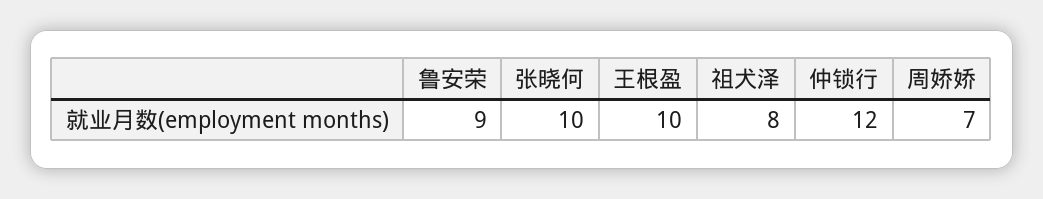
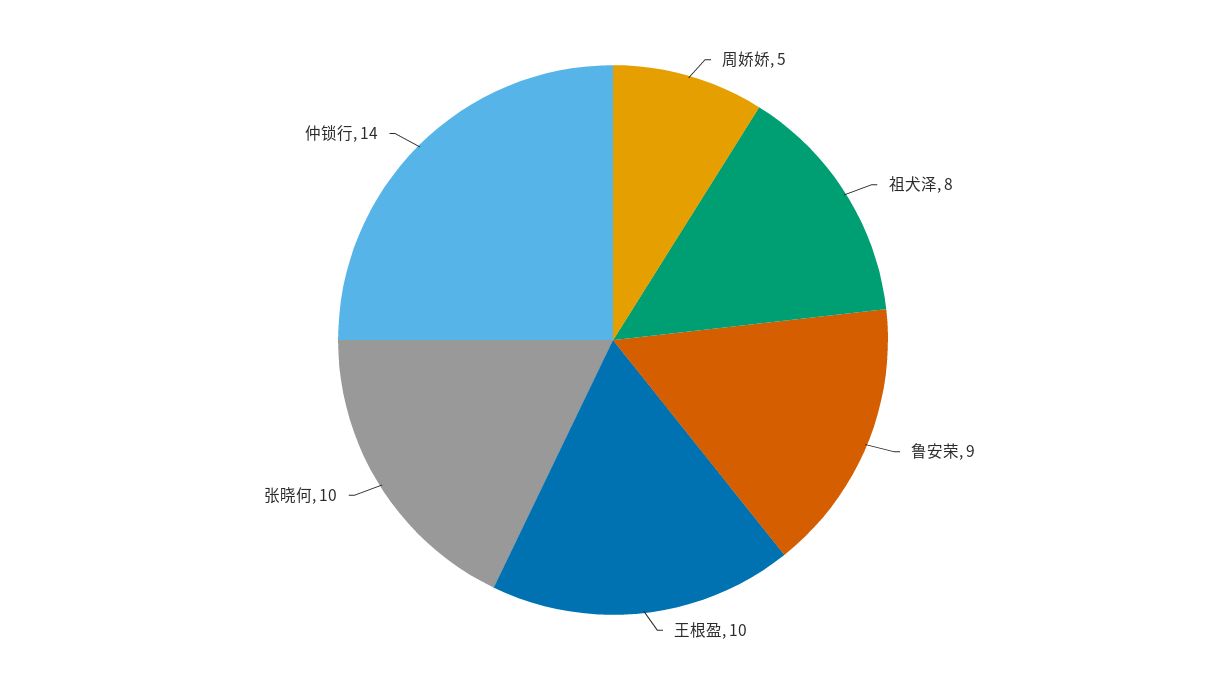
  {
    "鲁安荣": 9,
    "张晓何": 10,
    "王根盈": 10,
    "祖犬泽": 8,
-   "仲锁行": 12,
+   "仲锁行": 14,
-   "周娇娇": 7
+   "周娇娇": 5
  }

